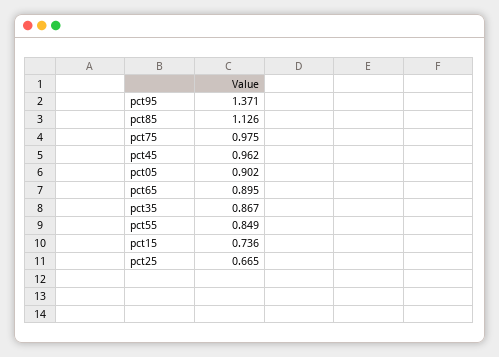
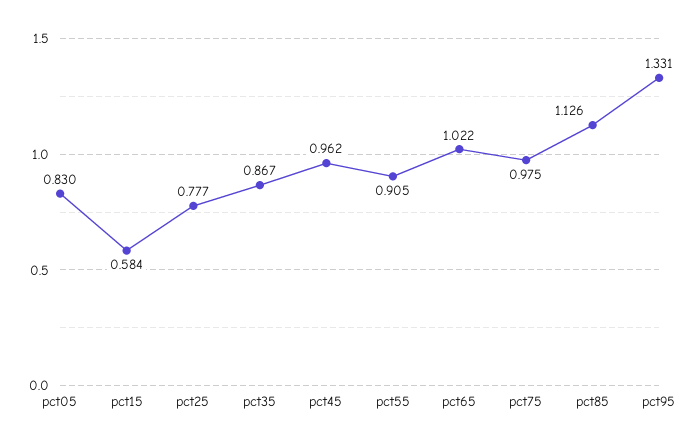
  {
-   "pct95": 1.371,
+   "pct95": 1.331,
    "pct85": 1.126,
    "pct75": 0.975,
    "pct45": 0.962,
-   "pct05": 0.902,
+   "pct05": 0.83,
-   "pct65": 0.895,
+   "pct65": 1.022,
    "pct35": 0.867,
-   "pct55": 0.849,
+   "pct55": 0.905,
-   "pct15": 0.736,
+   "pct15": 0.584,
-   "pct25": 0.665
+   "pct25": 0.777
  }

